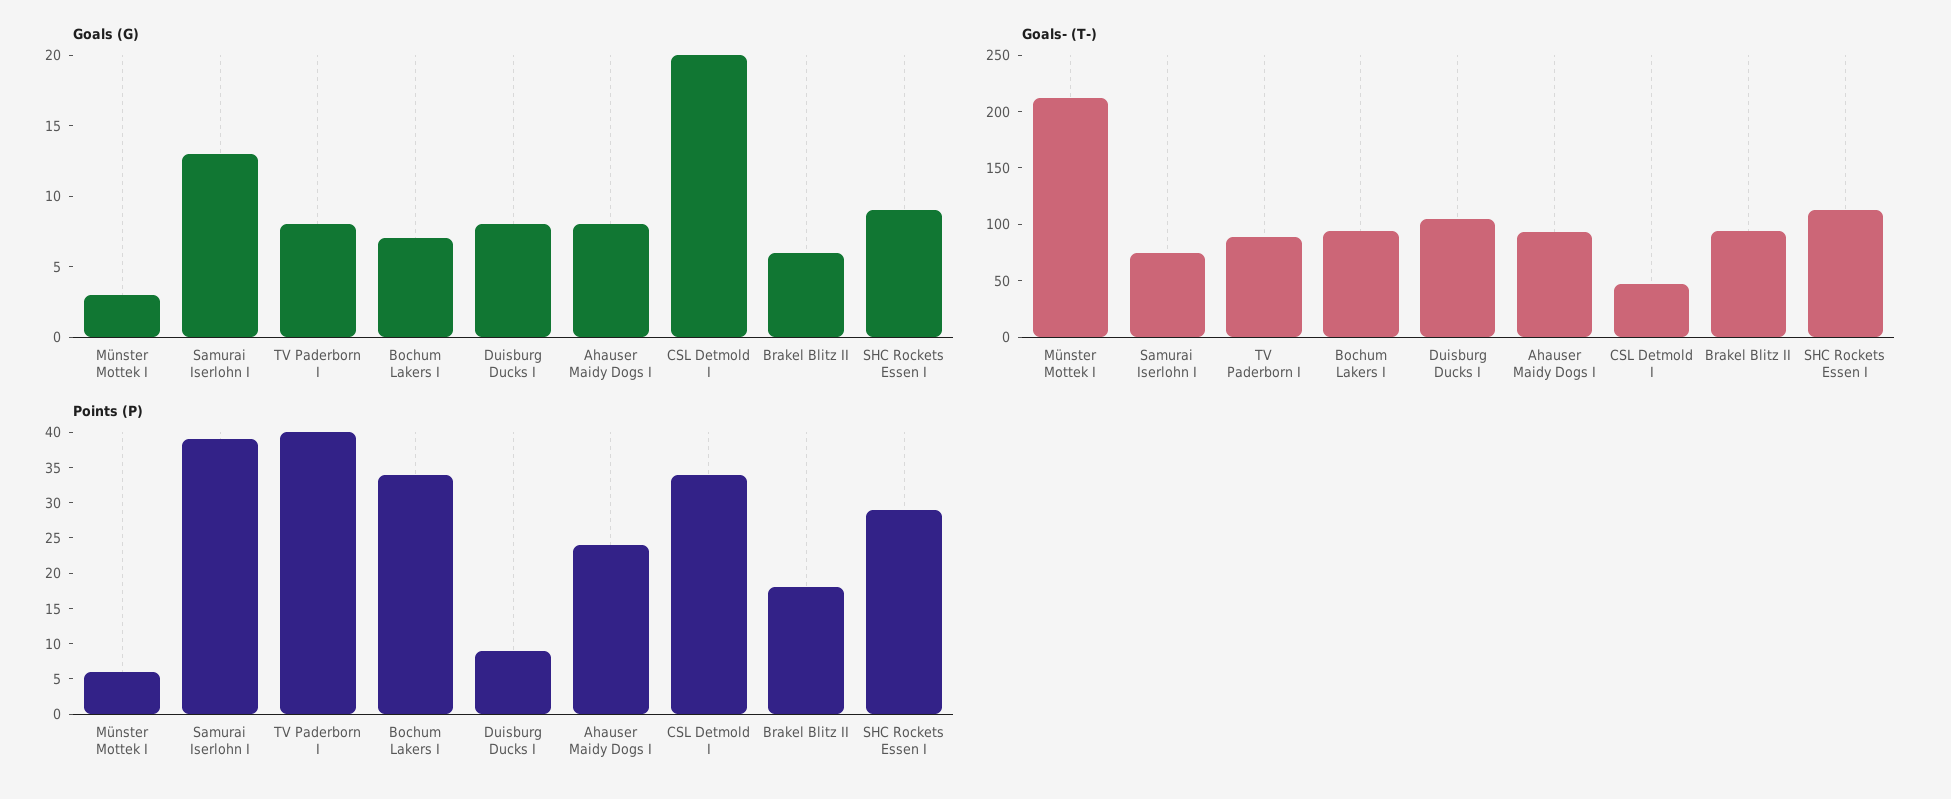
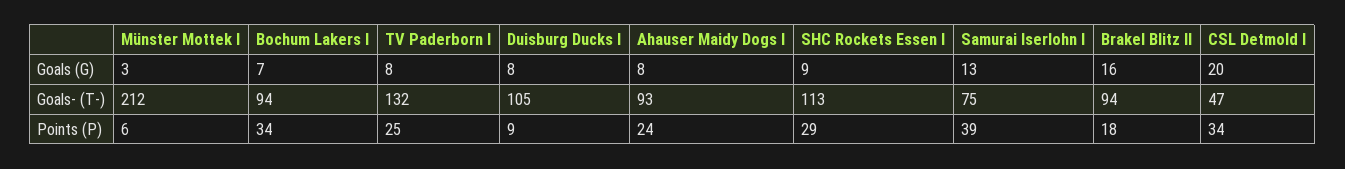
  {
    "Goals (G)": {
      "Münster Mottek I": 3,
      "Samurai Iserlohn I": 13,
      "TV Paderborn I": 8,
      "Bochum Lakers I": 7,
      "Duisburg Ducks I": 8,
      "Ahauser Maidy Dogs I": 8,
      "CSL Detmold I": 20,
-     "Brakel Blitz II": 6,
+     "Brakel Blitz II": 16,
      "SHC Rockets Essen I": 9
    },
    "Goals- (T-)": {
      "Münster Mottek I": 212,
      "Samurai Iserlohn I": 75,
-     "TV Paderborn I": 90,
+     "TV Paderborn I": 132,
      "Bochum Lakers I": 94,
      "Duisburg Ducks I": 105,
      "Ahauser Maidy Dogs I": 93,
      "CSL Detmold I": 47,
      "Brakel Blitz II": 94,
      "SHC Rockets Essen I": 113
    },
    "Points (P)": {
      "Münster Mottek I": 6,
      "Samurai Iserlohn I": 39,
-     "TV Paderborn I": 40,
+     "TV Paderborn I": 25,
      "Bochum Lakers I": 34,
      "Duisburg Ducks I": 9,
      "Ahauser Maidy Dogs I": 24,
      "CSL Detmold I": 34,
      "Brakel Blitz II": 18,
      "SHC Rockets Essen I": 29
    }
  }

